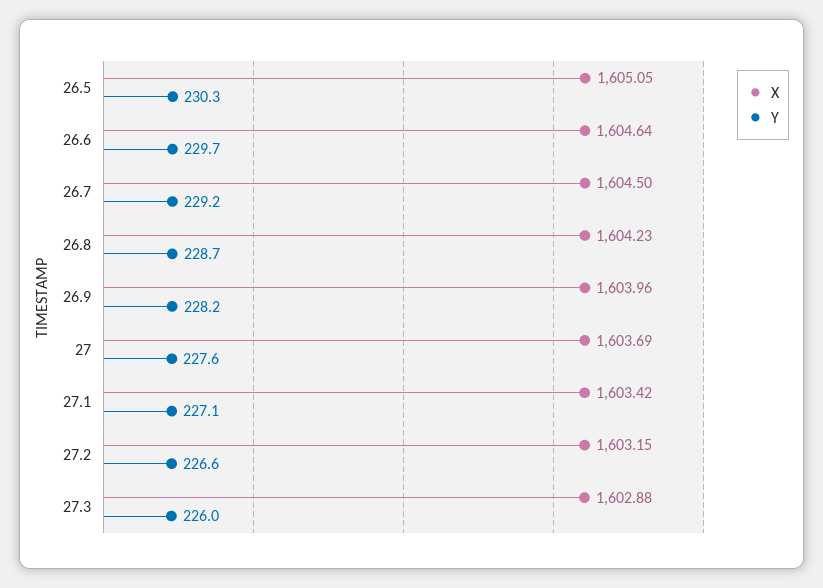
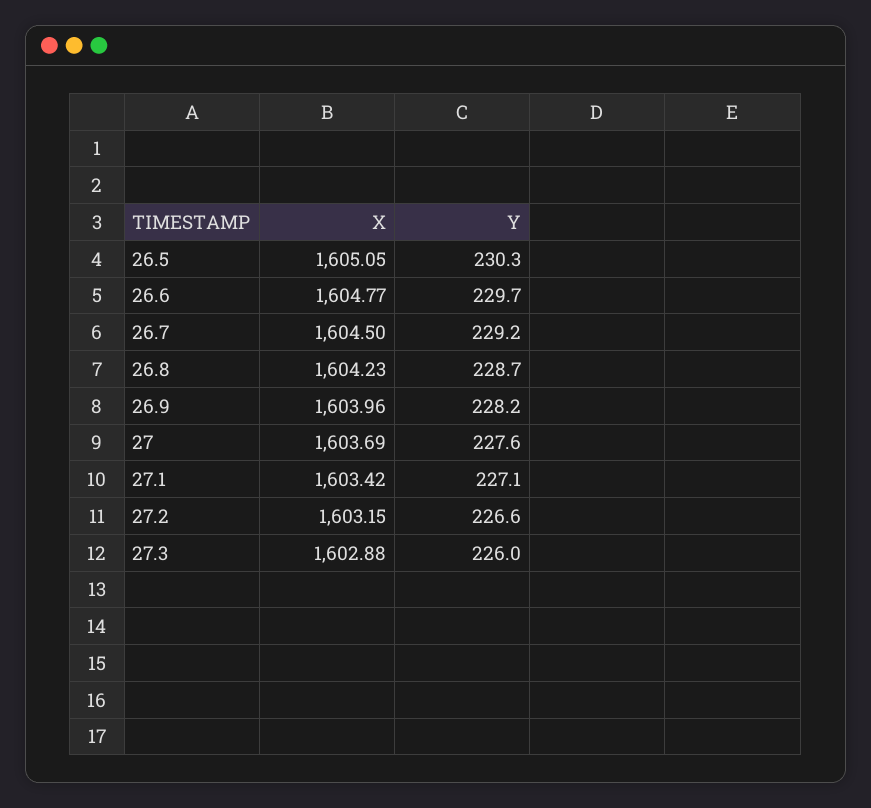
  {
    "X": {
      "26.5": 1605.05,
-     "26.6": 1604.64,
+     "26.6": 1604.77,
      "26.7": 1604.5,
      "26.8": 1604.23,
      "26.9": 1603.96,
      "27": 1603.69,
      "27.1": 1603.42,
      "27.2": 1603.15,
      "27.3": 1602.88
    },
    "Y": {
      "26.5": 230.3,
      "26.6": 229.7,
      "26.7": 229.2,
      "26.8": 228.7,
      "26.9": 228.2,
      "27": 227.6,
      "27.1": 227.1,
      "27.2": 226.6,
      "27.3": 226
    }
  }

